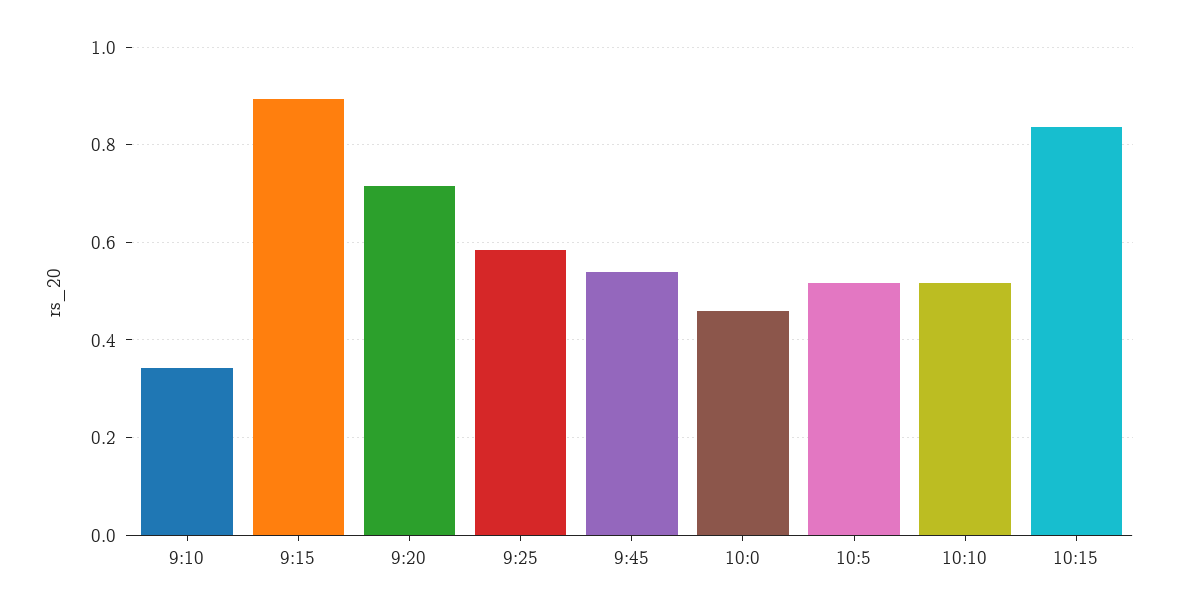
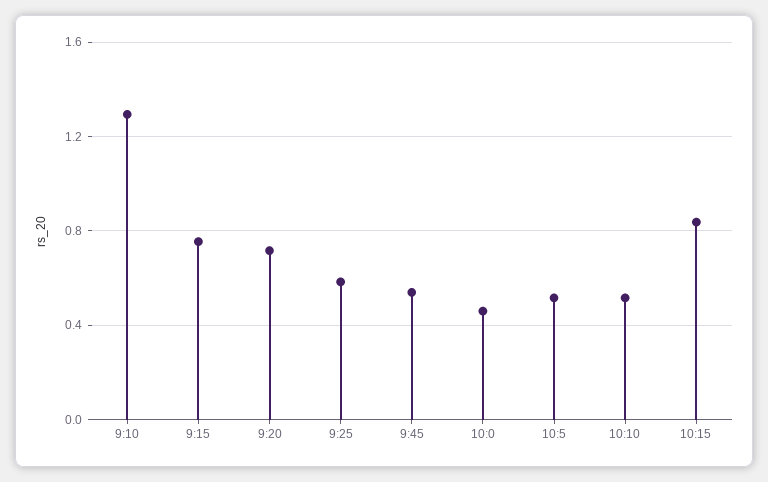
  {
-   "9:10": 0.34,
+   "9:10": 1.3,
-   "9:15": 0.9,
+   "9:15": 0.75,
    "9:20": 0.72,
    "9:25": 0.58,
    "9:45": 0.54,
    "10:0": 0.46,
    "10:5": 0.52,
    "10:10": 0.52,
    "10:15": 0.84
  }

